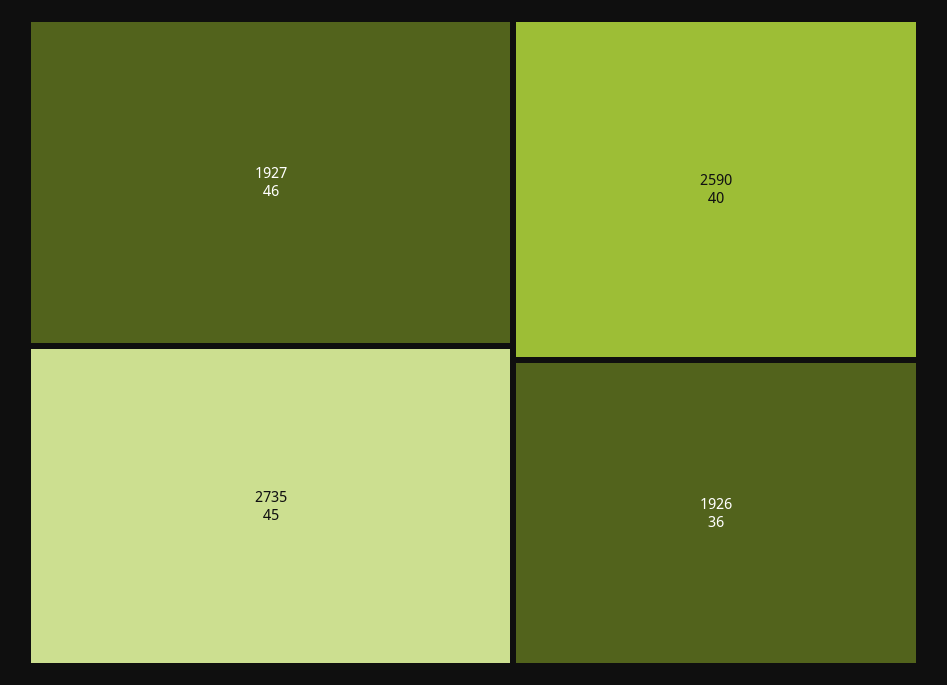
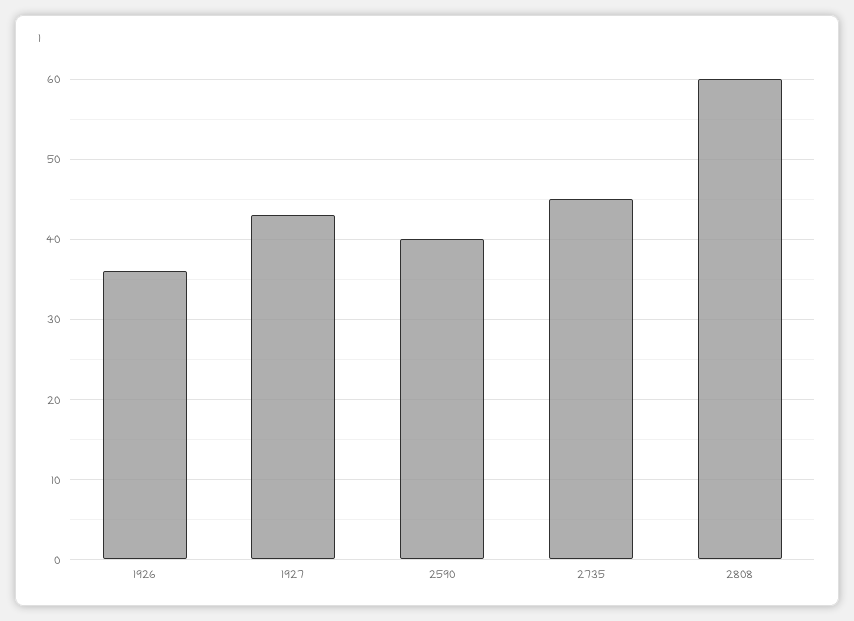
  {
-   "1927": 46,
+   "1927": 43,
    "2735": 45,
    "2590": 40,
-   "1926": 36
+   "1926": 36,
+   "2808": 60
  }

